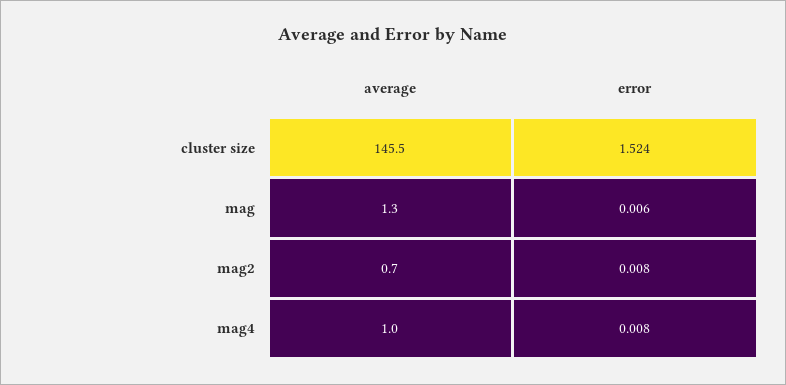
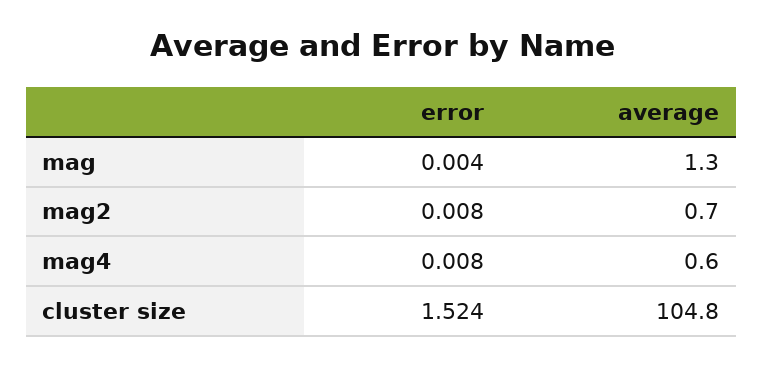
  {
    "average": {
-     "cluster size": 145.5,
+     "cluster size": 104.8,
      "mag": 1.3,
      "mag2": 0.7,
-     "mag4": 1
+     "mag4": 0.6
    },
    "error": {
      "cluster size": 1.524,
-     "mag": 0.006,
+     "mag": 0.004,
      "mag2": 0.008,
      "mag4": 0.008
    }
  }

